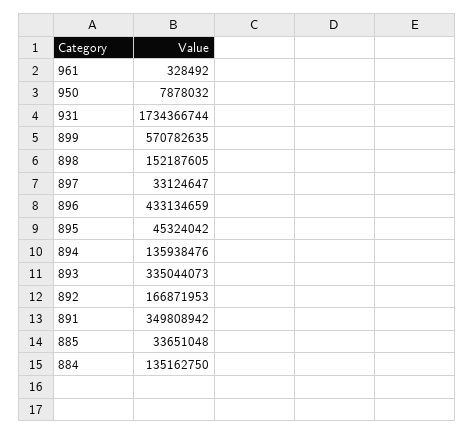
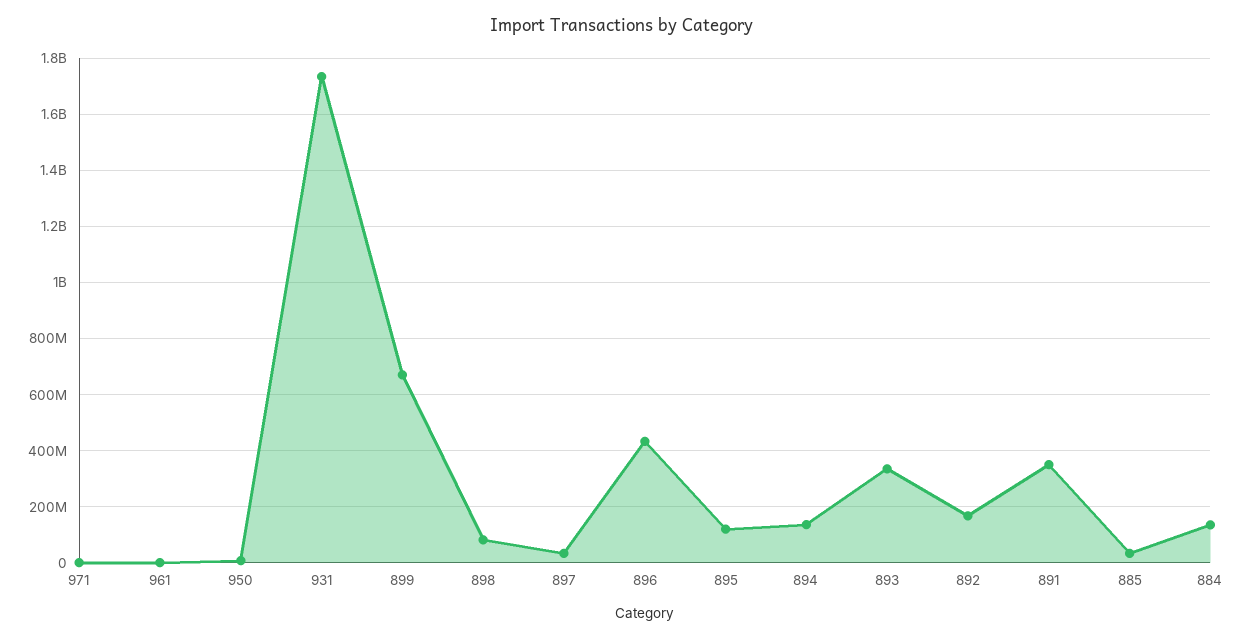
  {
    "961": 328492,
    "950": 7878032,
    "931": 1734366744,
-   "899": 570782635,
+   "899": 675000000,
-   "898": 152187605,
+   "898": 75000000,
    "897": 33124647,
    "896": 433134659,
-   "895": 45324042,
+   "895": 125000000,
    "894": 135938476,
    "893": 335044073,
    "892": 166871953,
    "891": 349808942,
    "885": 33651048,
-   "884": 135162750
+   "884": 135162750,
+   "971": 0
  }

